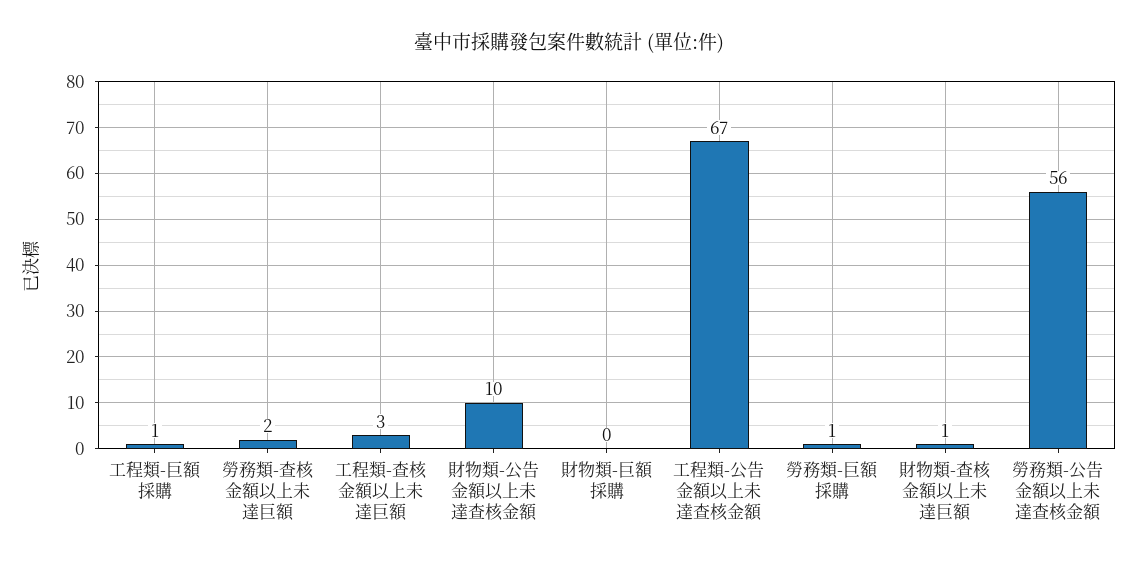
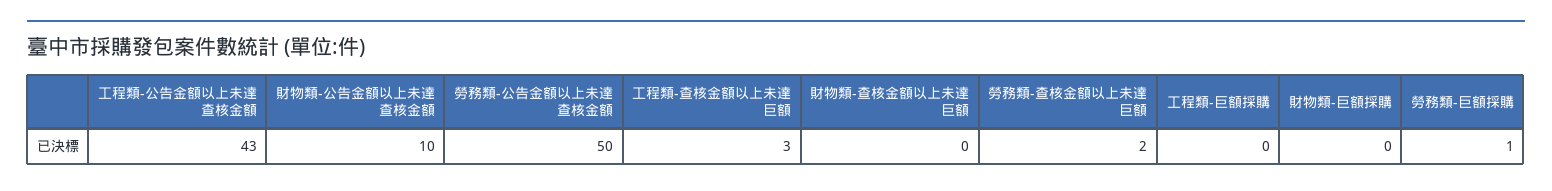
  {
-   "工程類-巨額採購": 1,
+   "工程類-巨額採購": 0,
    "勞務類-查核金額以上未達巨額": 2,
    "工程類-查核金額以上未達巨額": 3,
    "財物類-公告金額以上未達查核金額": 10,
    "財物類-巨額採購": 0,
-   "工程類-公告金額以上未達查核金額": 67,
+   "工程類-公告金額以上未達查核金額": 43,
    "勞務類-巨額採購": 1,
-   "財物類-查核金額以上未達巨額": 1,
+   "財物類-查核金額以上未達巨額": 0,
-   "勞務類-公告金額以上未達查核金額": 56
+   "勞務類-公告金額以上未達查核金額": 50
  }

